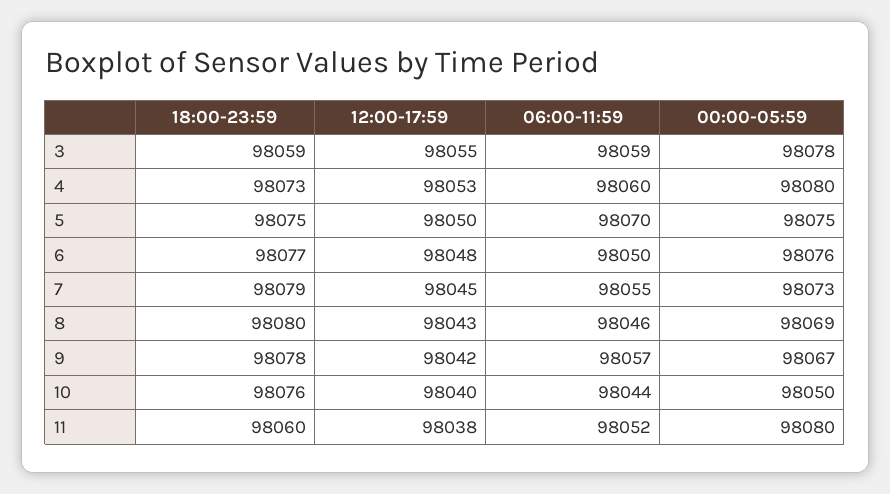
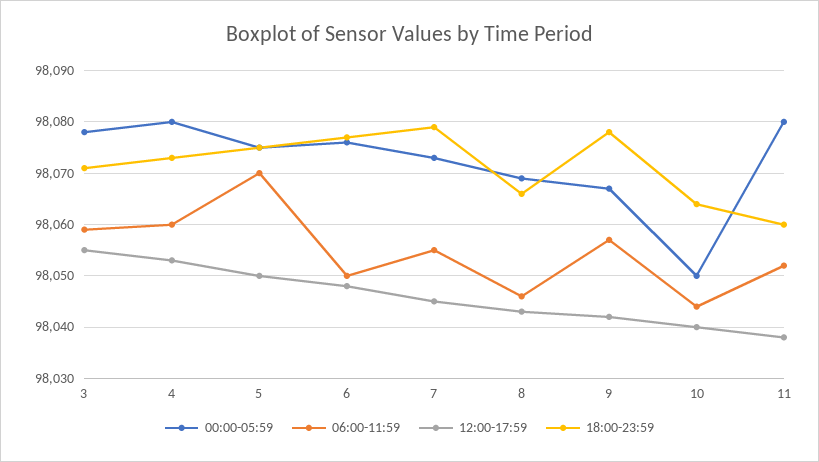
  {
    "18:00-23:59": {
-     "3": 98059,
+     "3": 98070,
      "4": 98073,
      "5": 98075,
      "6": 98077,
      "7": 98079,
-     "8": 98080,
+     "8": 98065,
      "9": 98078,
-     "10": 98076,
+     "10": 98065,
      "11": 98060
    },
    "12:00-17:59": {
      "3": 98055,
      "4": 98053,
      "5": 98050,
      "6": 98048,
      "7": 98045,
      "8": 98043,
      "9": 98042,
      "10": 98040,
      "11": 98038
    },
    "06:00-11:59": {
      "3": 98059,
      "4": 98060,
      "5": 98070,
      "6": 98050,
      "7": 98055,
      "8": 98046,
      "9": 98057,
      "10": 98044,
      "11": 98052
    },
    "00:00-05:59": {
      "3": 98078,
      "4": 98080,
      "5": 98075,
      "6": 98076,
      "7": 98073,
      "8": 98069,
      "9": 98067,
      "10": 98050,
      "11": 98080
    }
  }

